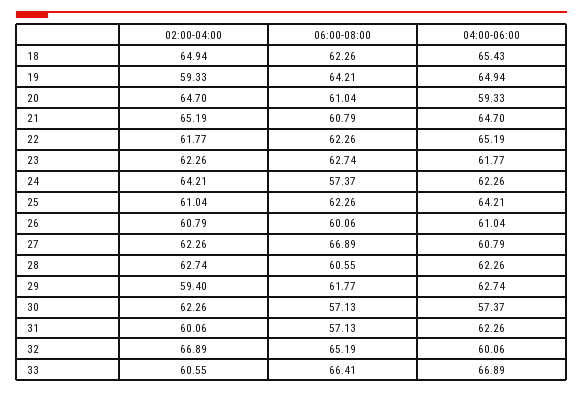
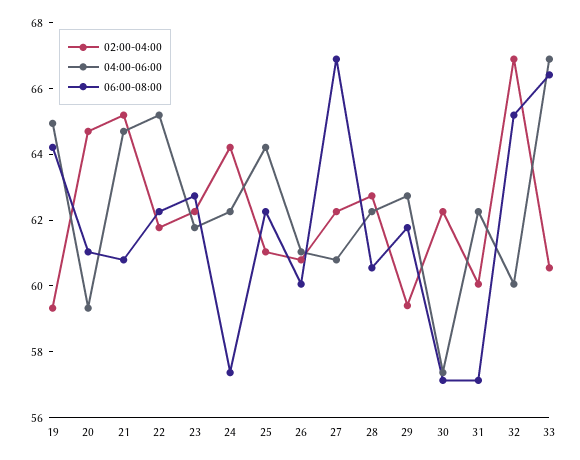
  {
    "02:00-04:00": {
-     "18": 64.94,
      "19": 59.33,
      "20": 64.7,
      "21": 65.19,
      "22": 61.77,
      "23": 62.26,
      "24": 64.21,
      "25": 61.04,
      "26": 60.79,
      "27": 62.26,
      "28": 62.74,
      "29": 59.4,
      "30": 62.26,
      "31": 60.06,
      "32": 66.89,
      "33": 60.55
    },
    "06:00-08:00": {
-     "18": 62.26,
      "19": 64.21,
      "20": 61.04,
      "21": 60.79,
      "22": 62.26,
      "23": 62.74,
      "24": 57.37,
      "25": 62.26,
      "26": 60.06,
      "27": 66.89,
      "28": 60.55,
      "29": 61.77,
      "30": 57.13,
      "31": 57.13,
      "32": 65.19,
      "33": 66.41
    },
    "04:00-06:00": {
-     "18": 65.43,
      "19": 64.94,
      "20": 59.33,
      "21": 64.7,
      "22": 65.19,
      "23": 61.77,
      "24": 62.26,
      "25": 64.21,
      "26": 61.04,
      "27": 60.79,
      "28": 62.26,
      "29": 62.74,
      "30": 57.37,
      "31": 62.26,
      "32": 60.06,
      "33": 66.89
    }
  }

